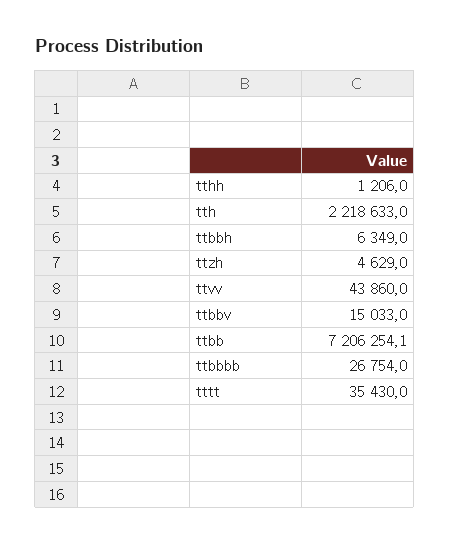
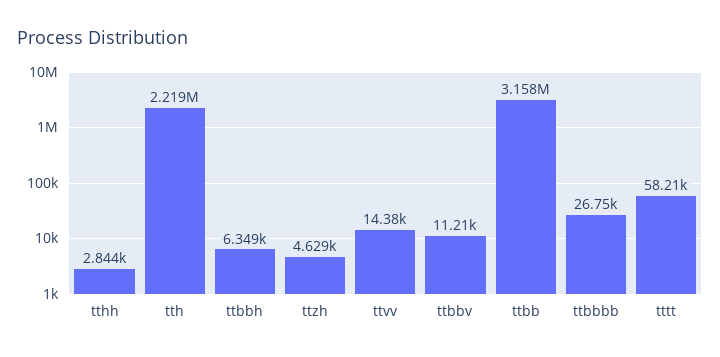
  {
-   "tthh": 1206,
+   "tthh": 2844,
    "tth": 2218633,
    "ttbbh": 6349,
    "ttzh": 4629,
-   "ttvv": 43860,
+   "ttvv": 14380,
-   "ttbbv": 15033,
+   "ttbbv": 11210,
-   "ttbb": 7206254.1,
+   "ttbb": 3158000,
    "ttbbbb": 26754,
-   "tttt": 35430
+   "tttt": 58210
  }

